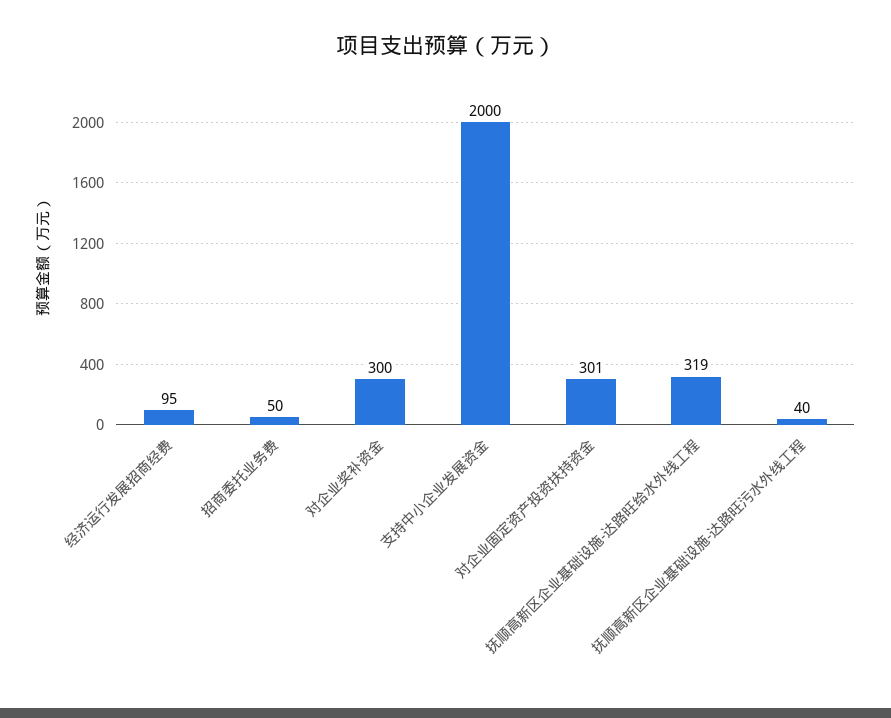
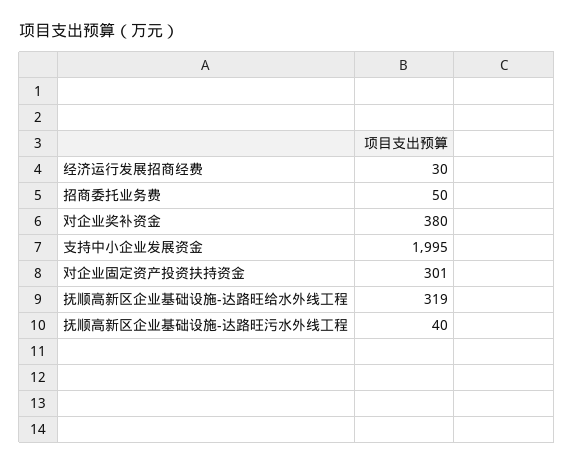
  {
-   "经济运行发展招商经费": 95,
+   "经济运行发展招商经费": 30,
    "招商委托业务费": 50,
-   "对企业奖补资金": 300,
+   "对企业奖补资金": 380,
-   "支持中小企业发展资金": 2000,
+   "支持中小企业发展资金": 1995,
    "对企业固定资产投资扶持资金": 301,
    "抚顺高新区企业基础设施-达路旺给水外线工程": 319,
    "抚顺高新区企业基础设施-达路旺污水外线工程": 40
  }

